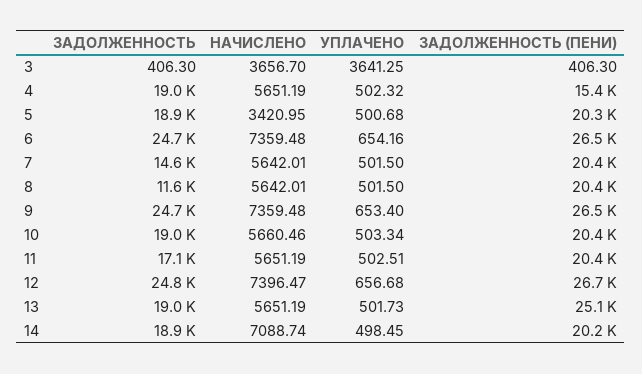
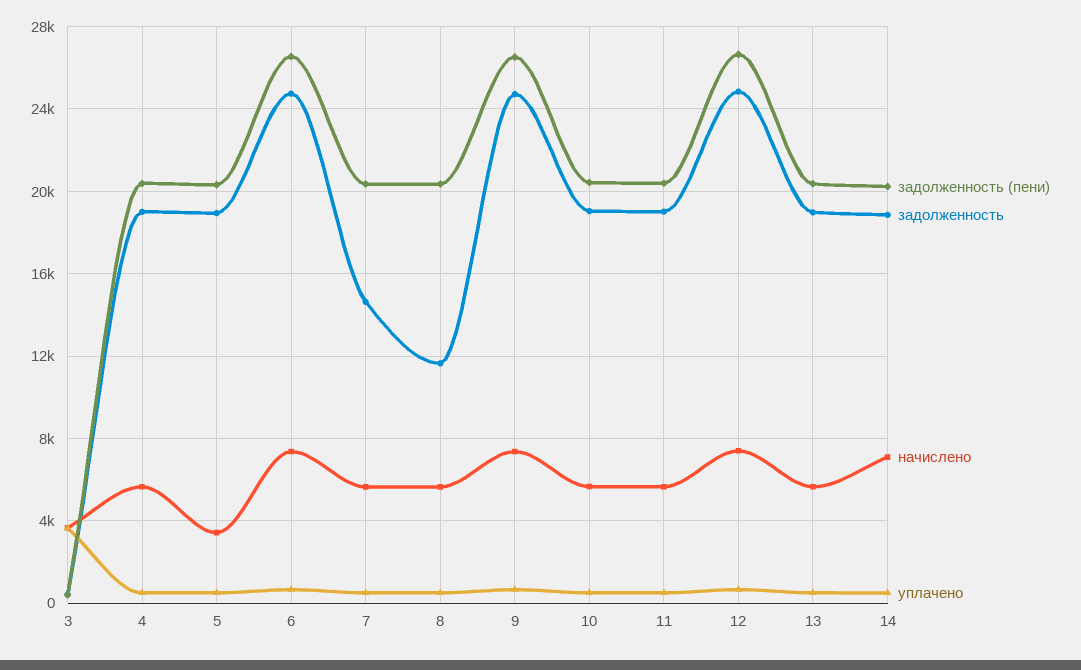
  {
    "ЗАДОЛЖЕННОСТЬ": {
      "3": 406.3,
      "4": 19000,
      "5": 18900,
      "6": 24700,
      "7": 14600,
      "8": 11600,
      "9": 24700,
      "10": 19000,
-     "11": 17100,
+     "11": 19000,
      "12": 24800,
      "13": 19000,
      "14": 18900
    },
    "НАЧИСЛЕНО": {
      "3": 3656.7,
      "4": 5651.19,
      "5": 3420.95,
      "6": 7359.48,
      "7": 5642.01,
      "8": 5642.01,
      "9": 7359.48,
      "10": 5660.46,
      "11": 5651.19,
      "12": 7396.47,
      "13": 5651.19,
      "14": 7088.74
    },
    "УПЛАЧЕНО": {
      "3": 3641.25,
      "4": 502.32,
      "5": 500.68,
      "6": 654.16,
      "7": 501.5,
      "8": 501.5,
      "9": 653.4,
      "10": 503.34,
      "11": 502.51,
      "12": 656.68,
      "13": 501.73,
      "14": 498.45
    },
    "ЗАДОЛЖЕННОСТЬ (ПЕНИ)": {
      "3": 406.3,
-     "4": 15400,
+     "4": 20500,
      "5": 20300,
      "6": 26500,
      "7": 20400,
      "8": 20400,
      "9": 26500,
      "10": 20400,
      "11": 20400,
      "12": 26700,
-     "13": 25100,
+     "13": 20500,
      "14": 20200
    }
  }

